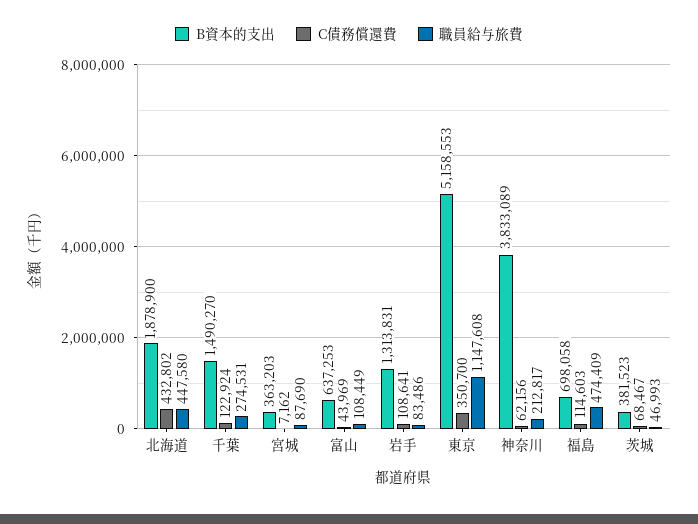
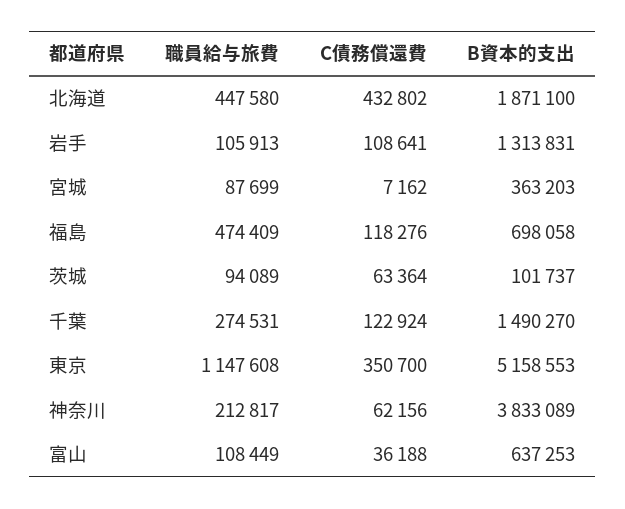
  {
    "B資本的支出": {
-     "北海道": 1878900,
+     "北海道": 1871100,
      "千葉": 1490270,
      "宮城": 363203,
      "富山": 637253,
      "岩手": 1313831,
      "東京": 5158553,
      "神奈川": 3833089,
      "福島": 698058,
-     "茨城": 381523
+     "茨城": 101737
    },
    "C債務償還費": {
      "北海道": 432802,
      "千葉": 122924,
      "宮城": 7162,
-     "富山": 43969,
+     "富山": 36188,
      "岩手": 108641,
      "東京": 350700,
      "神奈川": 62156,
-     "福島": 114603,
+     "福島": 118276,
-     "茨城": 68467
+     "茨城": 63364
    },
    "職員給与旅費": {
      "北海道": 447580,
      "千葉": 274531,
-     "宮城": 87690,
+     "宮城": 87699,
      "富山": 108449,
-     "岩手": 83486,
+     "岩手": 105913,
      "東京": 1147608,
      "神奈川": 212817,
      "福島": 474409,
-     "茨城": 46993
+     "茨城": 94089
    }
  }

